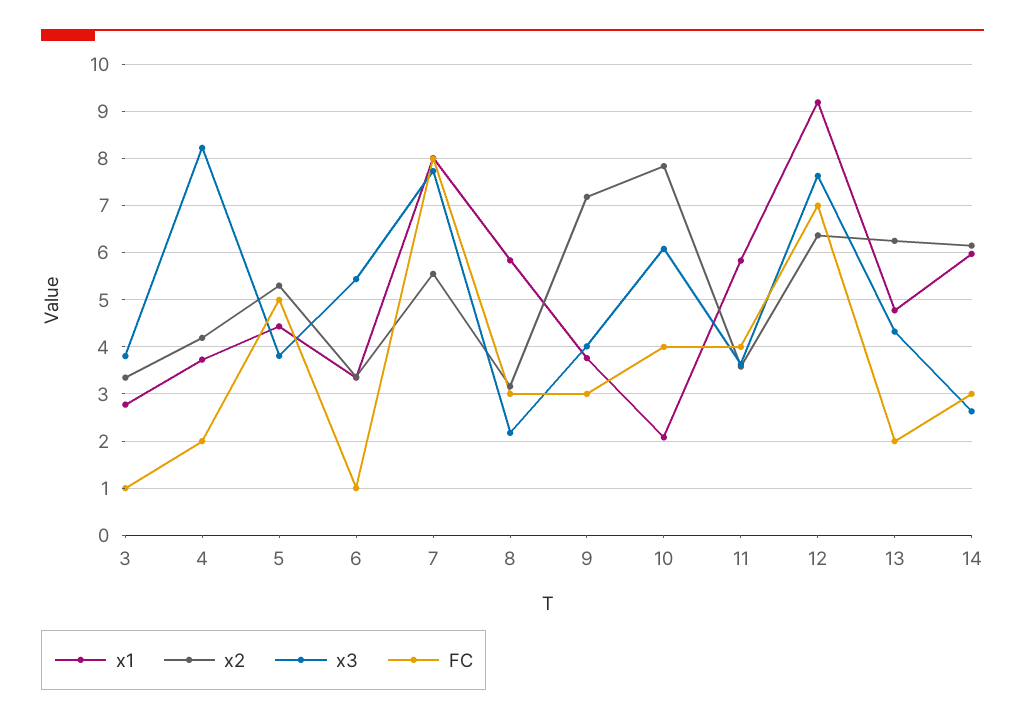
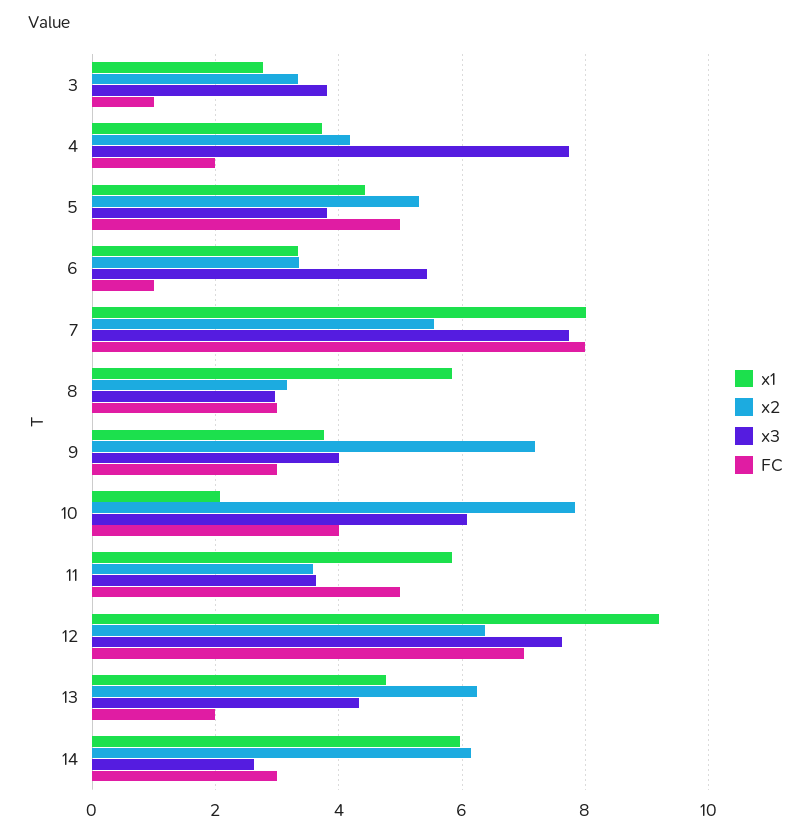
  {
    "x1": {
      "3": 2.8,
      "4": 3.8,
      "5": 4.4,
      "6": 3.4,
      "7": 8,
      "8": 5.8,
      "9": 3.8,
      "10": 2,
      "11": 5.8,
      "12": 9.2,
      "13": 4.8,
      "14": 6
    },
    "x2": {
      "3": 3.4,
      "4": 4.2,
      "5": 5.4,
      "6": 3.4,
      "7": 5.6,
      "8": 3.2,
      "9": 7.2,
      "10": 7.8,
      "11": 3.6,
      "12": 6.4,
      "13": 6.2,
      "14": 6.2
    },
    "x3": {
      "3": 3.8,
-     "4": 8.2,
+     "4": 7.8,
      "5": 3.8,
      "6": 5.4,
      "7": 7.8,
-     "8": 2.2,
+     "8": 3,
      "9": 4,
      "10": 6,
      "11": 3.6,
      "12": 7.6,
      "13": 4.4,
      "14": 2.6
    },
    "FC": {
      "3": 1,
      "4": 2,
      "5": 5,
      "6": 1,
      "7": 8,
      "8": 3,
      "9": 3,
      "10": 4,
-     "11": 4,
+     "11": 5,
      "12": 7,
      "13": 2,
      "14": 3
    }
  }

